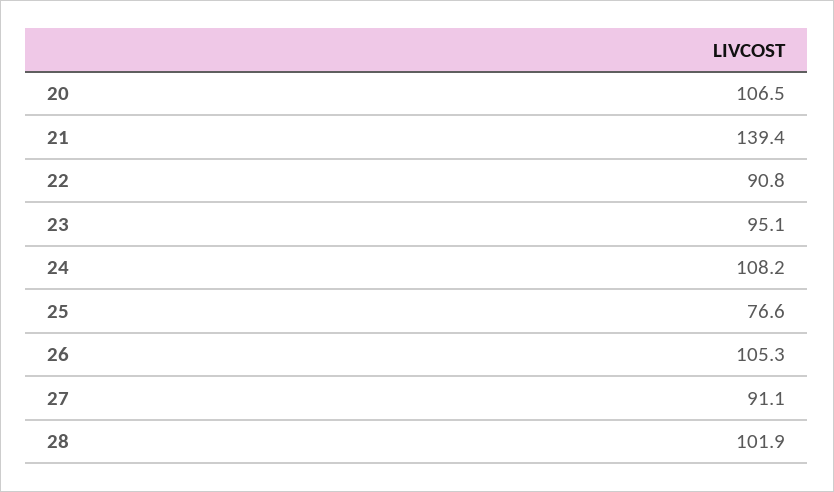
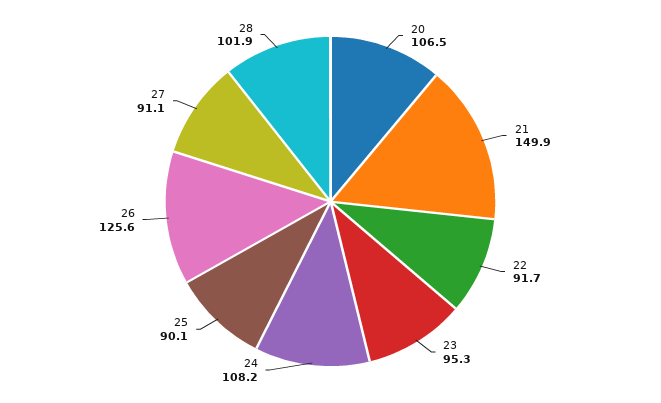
  {
    "20": 106.5,
-   "21": 139.4,
+   "21": 149.9,
-   "22": 90.8,
+   "22": 91.7,
-   "23": 95.1,
+   "23": 95.3,
    "24": 108.2,
-   "25": 76.6,
+   "25": 90.1,
-   "26": 105.3,
+   "26": 125.6,
    "27": 91.1,
    "28": 101.9
  }

